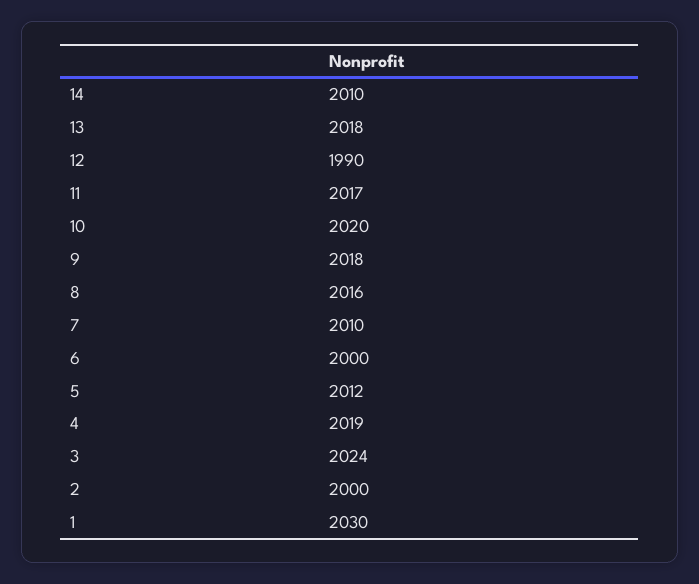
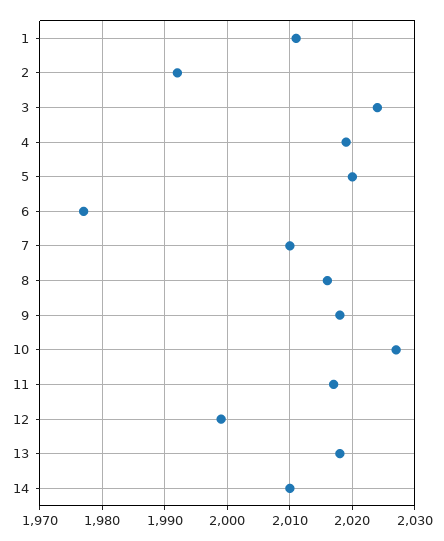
  {
    "14": 2010,
    "13": 2018,
-   "12": 1990,
+   "12": 1999,
    "11": 2017,
-   "10": 2020,
+   "10": 2027,
    "9": 2018,
    "8": 2016,
    "7": 2010,
-   "6": 2000,
+   "6": 1977,
-   "5": 2012,
+   "5": 2020,
    "4": 2019,
    "3": 2024,
-   "2": 2000,
+   "2": 1992,
-   "1": 2030
+   "1": 2011
  }

